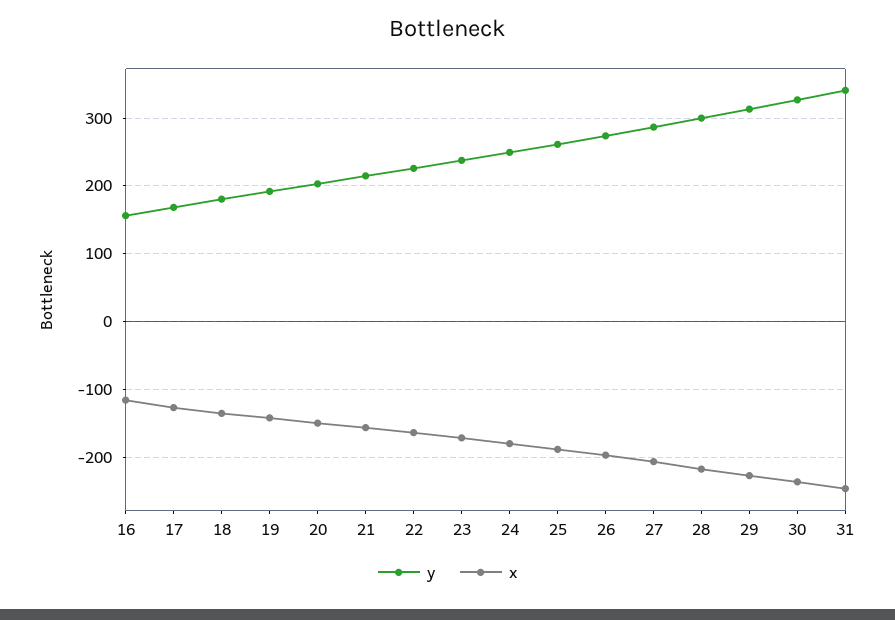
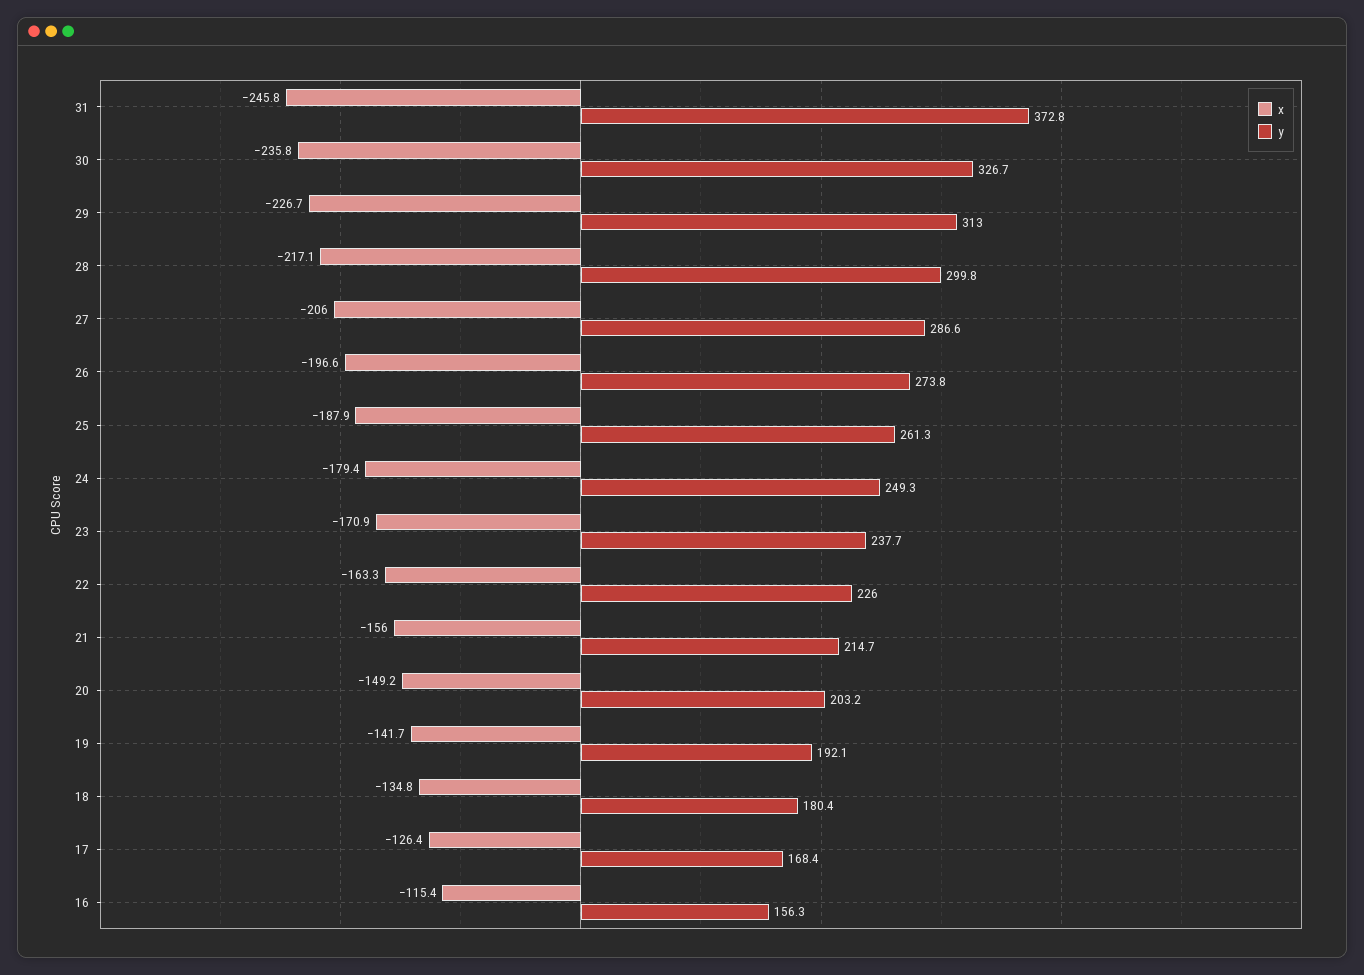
  {
    "y": {
      "16": 156.3,
      "17": 168.4,
      "18": 180.4,
      "19": 192.1,
      "20": 203.2,
      "21": 214.7,
      "22": 226,
      "23": 237.7,
      "24": 249.3,
      "25": 261.3,
      "26": 273.8,
      "27": 286.6,
      "28": 299.8,
      "29": 313,
      "30": 326.7,
-     "31": 340
+     "31": 372.8
    },
    "x": {
      "16": -115.4,
      "17": -126.4,
      "18": -134.8,
      "19": -141.7,
      "20": -149.2,
      "21": -156,
      "22": -163.3,
      "23": -170.9,
      "24": -179.4,
      "25": -187.9,
      "26": -196.6,
      "27": -206,
      "28": -217.1,
      "29": -226.7,
      "30": -235.8,
      "31": -245.8
    }
  }

